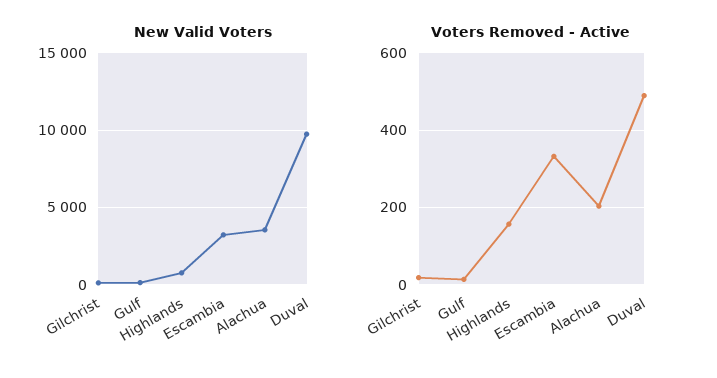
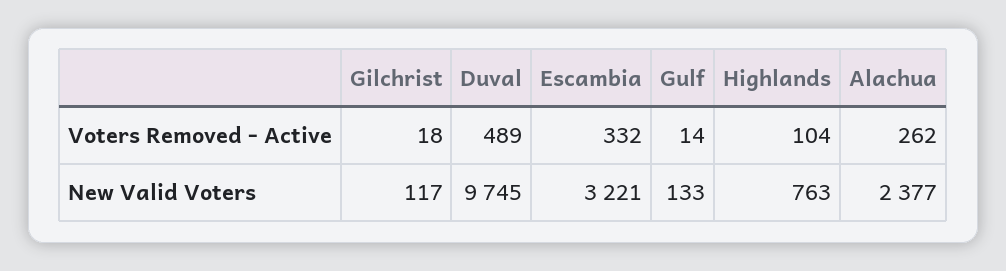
  {
    "New Valid Voters": {
      "Gilchrist": 117,
      "Gulf": 133,
      "Highlands": 763,
      "Escambia": 3221,
-     "Alachua": 3500,
+     "Alachua": 2377,
      "Duval": 9745
    },
    "Voters Removed - Active": {
      "Gilchrist": 18,
      "Gulf": 14,
-     "Highlands": 160,
+     "Highlands": 104,
      "Escambia": 332,
-     "Alachua": 200,
+     "Alachua": 262,
      "Duval": 489
    }
  }

